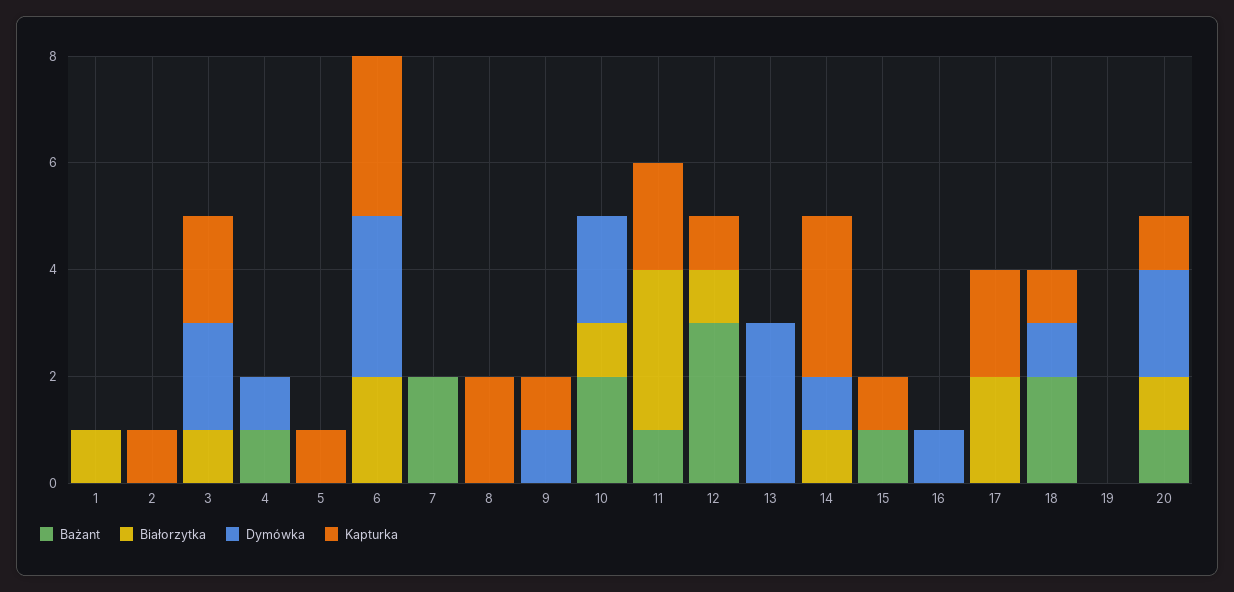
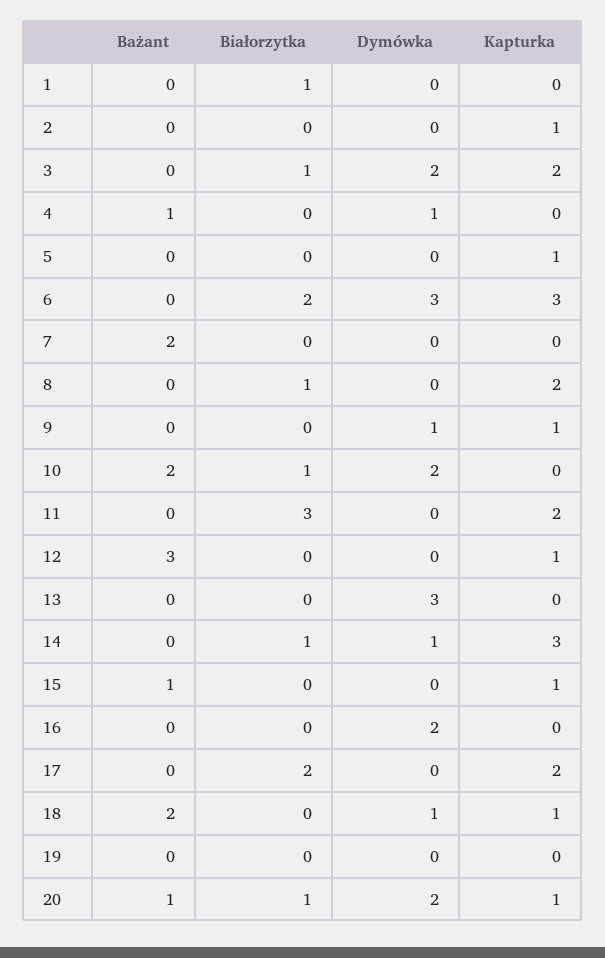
  {
    "Bażant": {
      "1": 0,
      "2": 0,
      "3": 0,
      "4": 1,
      "5": 0,
      "6": 0,
      "7": 2,
      "8": 0,
      "9": 0,
      "10": 2,
-     "11": 1,
+     "11": 0,
      "12": 3,
      "13": 0,
      "14": 0,
      "15": 1,
      "16": 0,
      "17": 0,
      "18": 2,
      "19": 0,
      "20": 1
    },
    "Białorzytka": {
      "1": 1,
      "2": 0,
      "3": 1,
      "4": 0,
      "5": 0,
      "6": 2,
      "7": 0,
-     "8": 0,
+     "8": 1,
      "9": 0,
      "10": 1,
      "11": 3,
-     "12": 1,
+     "12": 0,
      "13": 0,
      "14": 1,
      "15": 0,
      "16": 0,
      "17": 2,
      "18": 0,
      "19": 0,
      "20": 1
    },
    "Dymówka": {
      "1": 0,
      "2": 0,
      "3": 2,
      "4": 1,
      "5": 0,
      "6": 3,
      "7": 0,
      "8": 0,
      "9": 1,
      "10": 2,
      "11": 0,
      "12": 0,
      "13": 3,
      "14": 1,
      "15": 0,
-     "16": 1,
+     "16": 2,
      "17": 0,
      "18": 1,
      "19": 0,
      "20": 2
    },
    "Kapturka": {
      "1": 0,
      "2": 1,
      "3": 2,
      "4": 0,
      "5": 1,
      "6": 3,
      "7": 0,
      "8": 2,
      "9": 1,
      "10": 0,
      "11": 2,
      "12": 1,
      "13": 0,
      "14": 3,
      "15": 1,
      "16": 0,
      "17": 2,
      "18": 1,
      "19": 0,
      "20": 1
    }
  }

